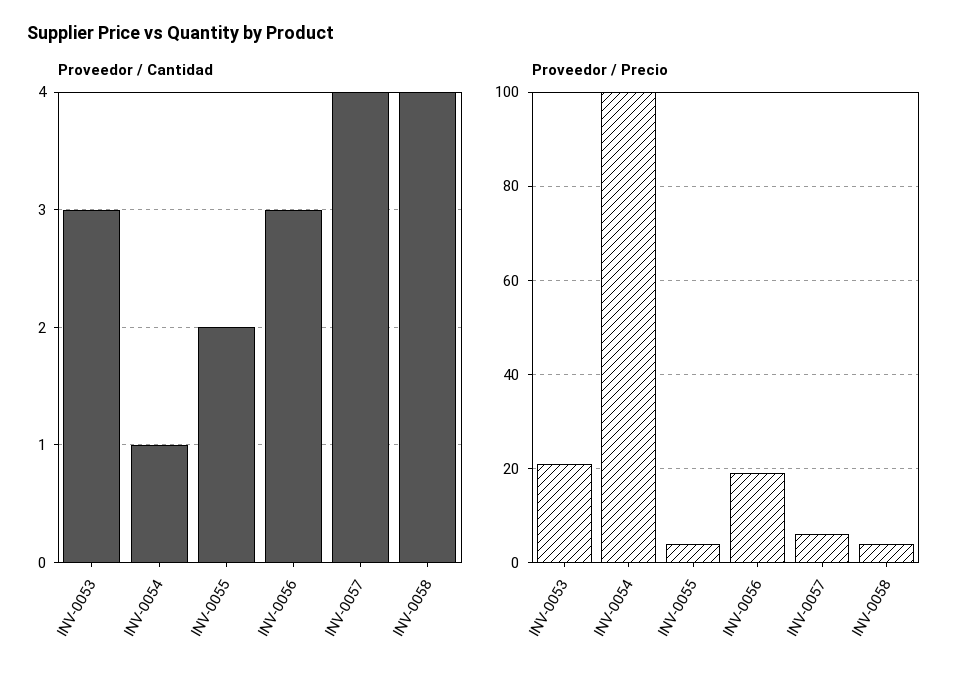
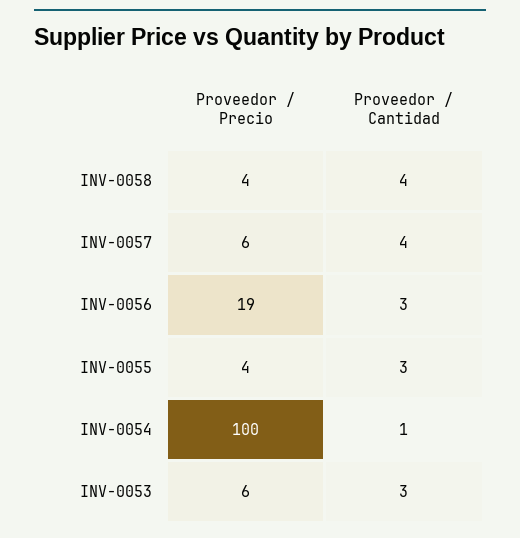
  {
    "Proveedor / Cantidad": {
      "INV-0053": 3,
      "INV-0054": 1,
-     "INV-0055": 2,
+     "INV-0055": 3,
      "INV-0056": 3,
      "INV-0057": 4,
      "INV-0058": 4
    },
    "Proveedor / Precio": {
-     "INV-0053": 20,
+     "INV-0053": 6,
      "INV-0054": 100,
      "INV-0055": 4,
      "INV-0056": 19,
      "INV-0057": 6,
      "INV-0058": 4
    }
  }

